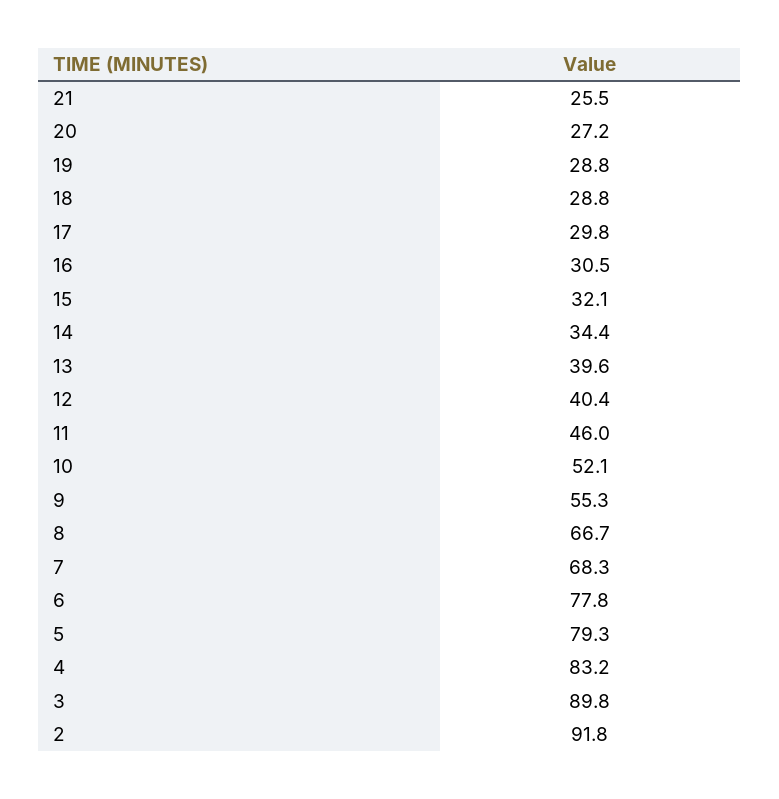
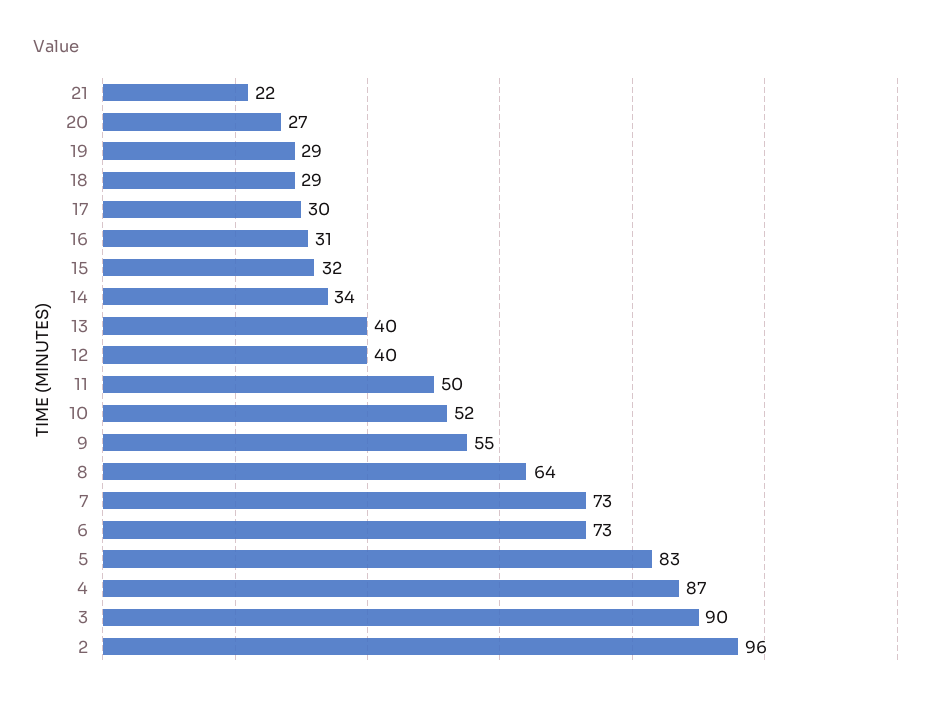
  {
-   "21": 25.5,
+   "21": 22,
    "20": 27.2,
    "19": 28.8,
    "18": 28.8,
    "17": 29.8,
    "16": 30.5,
    "15": 32.1,
    "14": 34.4,
    "13": 39.6,
    "12": 40.4,
-   "11": 46,
+   "11": 50,
    "10": 52.1,
    "9": 55.3,
-   "8": 66.7,
+   "8": 64,
-   "7": 68.3,
+   "7": 73,
-   "6": 77.8,
+   "6": 73,
-   "5": 79.3,
+   "5": 83,
-   "4": 83.2,
+   "4": 87,
    "3": 89.8,
-   "2": 91.8
+   "2": 96
  }

